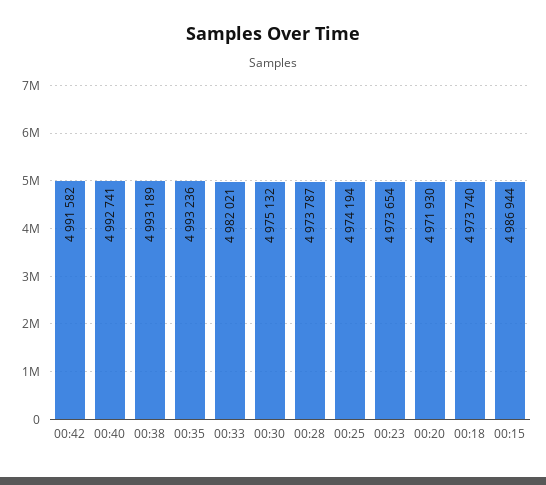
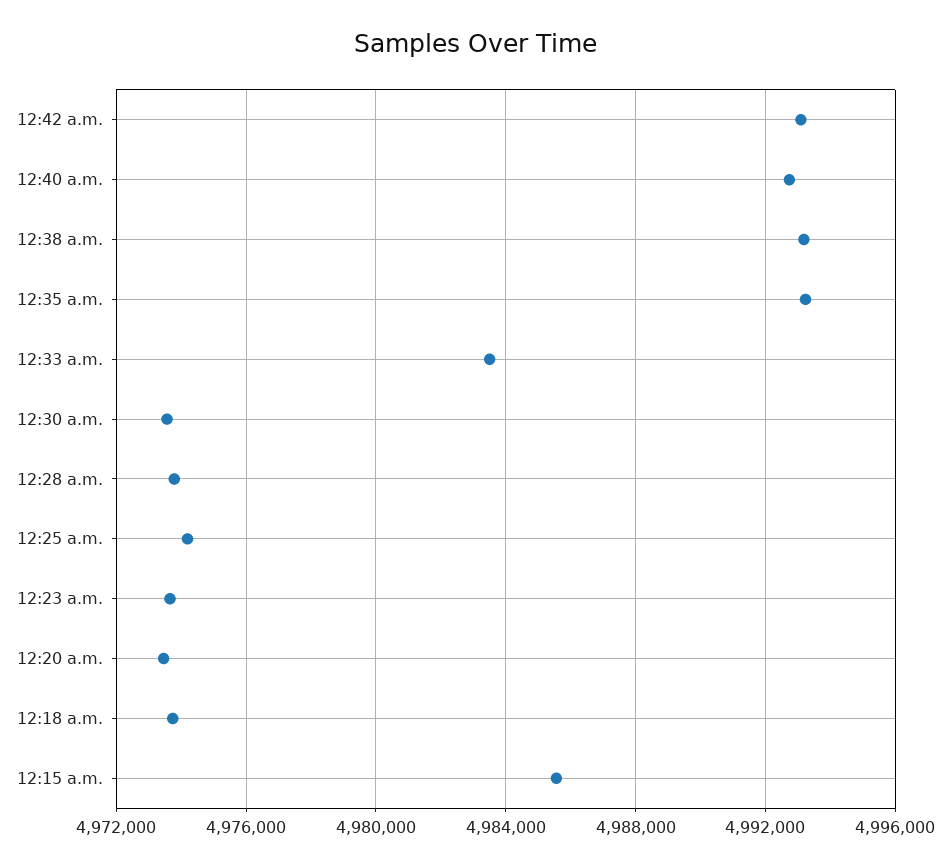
  {
-   "00:42": 4991582,
+   "00:42": 4993000,
    "00:40": 4992741,
    "00:38": 4993189,
    "00:35": 4993236,
-   "00:33": 4982021,
+   "00:33": 4983500,
-   "00:30": 4975132,
+   "00:30": 4973500,
    "00:28": 4973787,
    "00:25": 4974194,
    "00:23": 4973654,
-   "00:20": 4971930,
+   "00:20": 4973500,
    "00:18": 4973740,
-   "00:15": 4986944
+   "00:15": 4985500
  }

